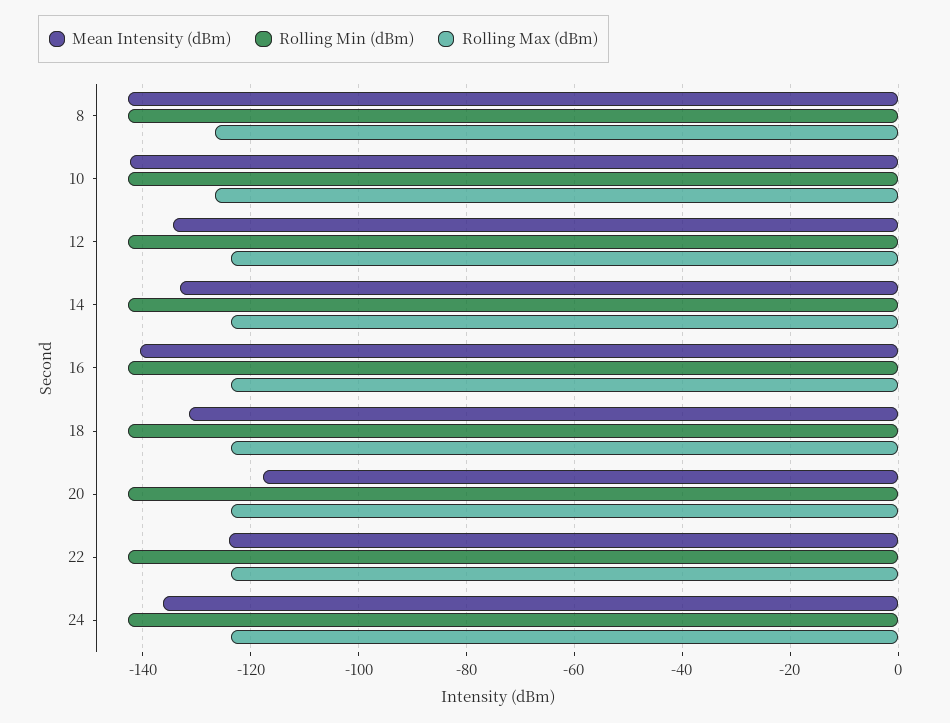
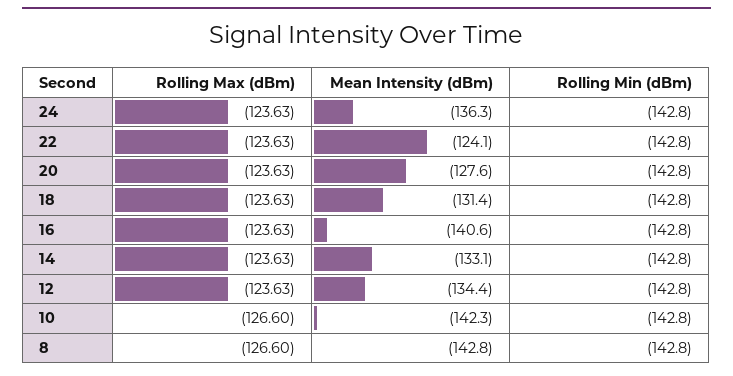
  {
    "Mean Intensity (dBm)": {
      "8": -142.8,
      "10": -142.3,
      "12": -134.4,
      "14": -133.1,
      "16": -140.6,
      "18": -131.4,
-     "20": -118,
+     "20": -127.6,
      "22": -124.1,
      "24": -136.3
    },
    "Rolling Min (dBm)": {
      "8": -142.8,
      "10": -142.8,
      "12": -142.8,
      "14": -142.8,
      "16": -142.8,
      "18": -142.8,
      "20": -142.8,
      "22": -142.8,
      "24": -142.8
    },
    "Rolling Max (dBm)": {
      "8": -126.6,
      "10": -126.6,
      "12": -123.63,
      "14": -123.63,
      "16": -123.63,
      "18": -123.63,
      "20": -123.63,
      "22": -123.63,
      "24": -123.63
    }
  }

